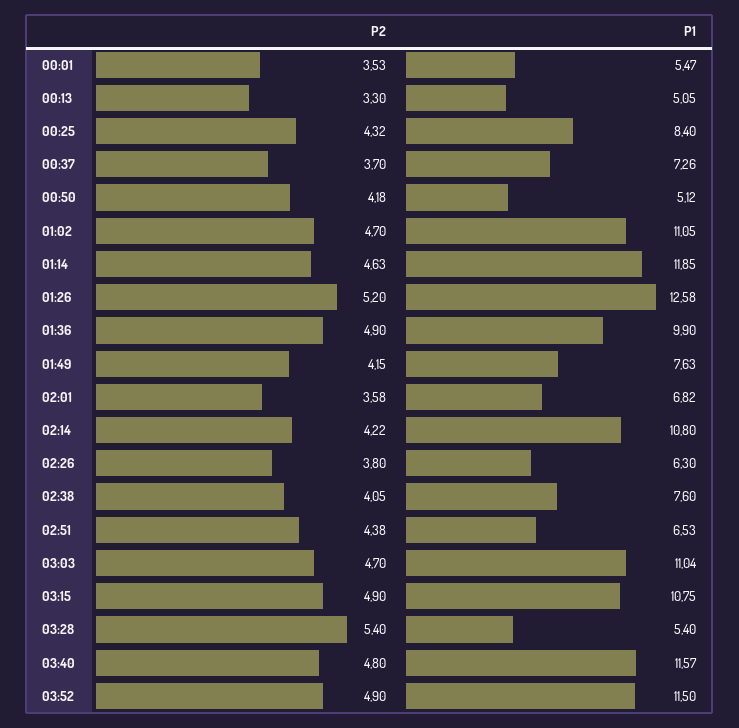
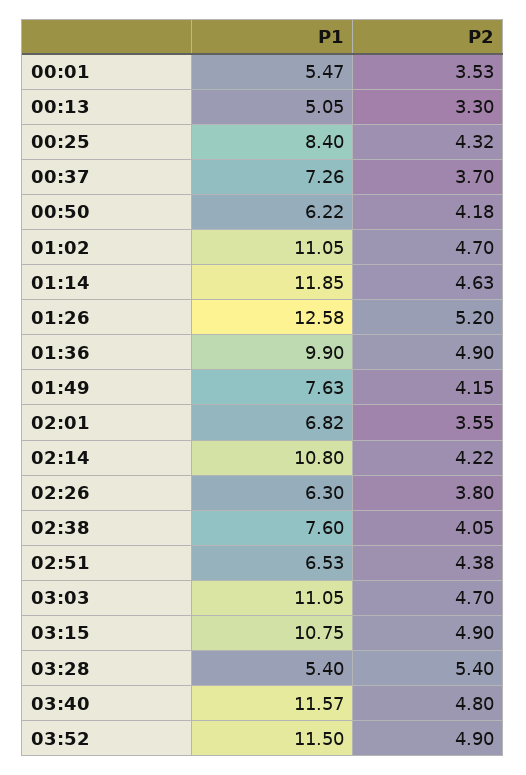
  {
    "P2": {
      "00:01": 3.53,
      "00:13": 3.3,
      "00:25": 4.32,
      "00:37": 3.7,
      "00:50": 4.18,
      "01:02": 4.7,
      "01:14": 4.63,
      "01:26": 5.2,
      "01:36": 4.9,
      "01:49": 4.15,
-     "02:01": 3.58,
+     "02:01": 3.55,
      "02:14": 4.22,
      "02:26": 3.8,
      "02:38": 4.05,
      "02:51": 4.38,
      "03:03": 4.7,
      "03:15": 4.9,
      "03:28": 5.4,
      "03:40": 4.8,
      "03:52": 4.9
    },
    "P1": {
      "00:01": 5.47,
      "00:13": 5.05,
      "00:25": 8.4,
      "00:37": 7.26,
-     "00:50": 5.12,
+     "00:50": 6.22,
      "01:02": 11.05,
      "01:14": 11.85,
      "01:26": 12.58,
      "01:36": 9.9,
      "01:49": 7.63,
      "02:01": 6.82,
      "02:14": 10.8,
      "02:26": 6.3,
      "02:38": 7.6,
      "02:51": 6.53,
-     "03:03": 11.04,
+     "03:03": 11.05,
      "03:15": 10.75,
      "03:28": 5.4,
      "03:40": 11.57,
      "03:52": 11.5
    }
  }

